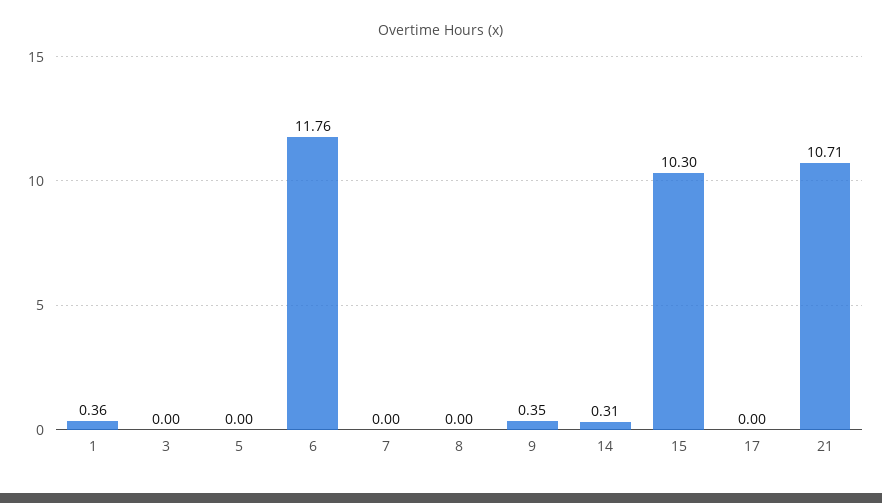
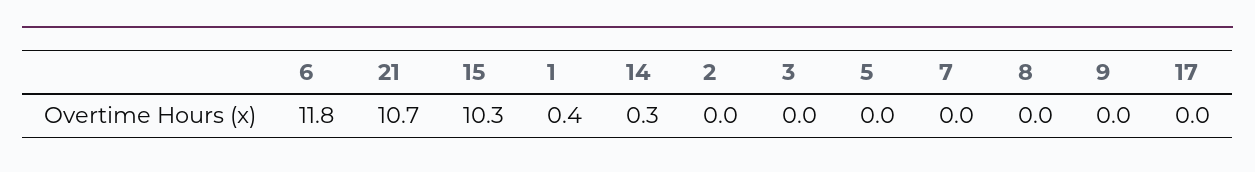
  {
    "1": 0.36,
    "3": 0,
    "5": 0,
    "6": 11.76,
    "7": 0,
    "8": 0,
-   "9": 0.35,
+   "9": 0,
    "14": 0.31,
    "15": 10.3,
    "17": 0,
-   "21": 10.71
+   "21": 10.71,
+   "2": 0
  }

